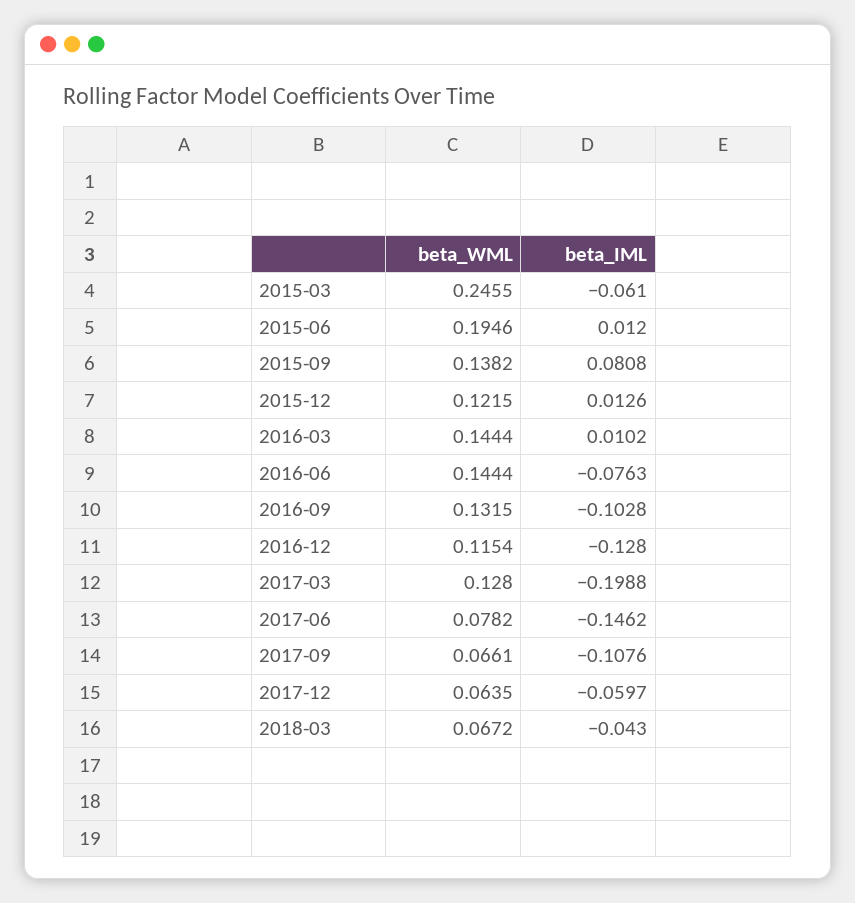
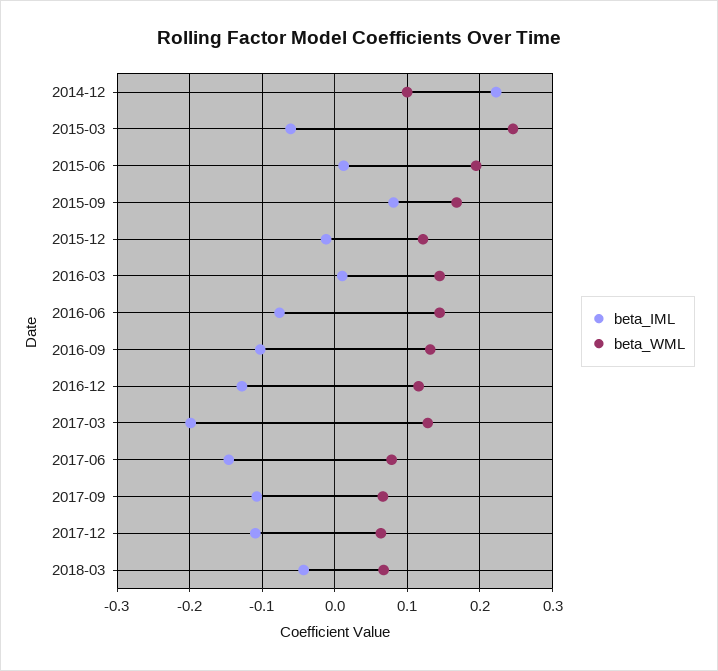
  {
    "beta_WML": {
      "2015-03": 0.2455,
      "2015-06": 0.1946,
-     "2015-09": 0.1382,
+     "2015-09": 0.17,
      "2015-12": 0.1215,
      "2016-03": 0.1444,
      "2016-06": 0.1444,
      "2016-09": 0.1315,
      "2016-12": 0.1154,
      "2017-03": 0.128,
      "2017-06": 0.0782,
      "2017-09": 0.0661,
      "2017-12": 0.0635,
-     "2018-03": 0.0672
+     "2018-03": 0.0672,
+     "2014-12": 0.1
    },
    "beta_IML": {
      "2015-03": -0.061,
      "2015-06": 0.012,
      "2015-09": 0.0808,
-     "2015-12": 0.0126,
+     "2015-12": -0.01,
      "2016-03": 0.0102,
      "2016-06": -0.0763,
      "2016-09": -0.1028,
      "2016-12": -0.128,
      "2017-03": -0.1988,
      "2017-06": -0.1462,
      "2017-09": -0.1076,
-     "2017-12": -0.0597,
+     "2017-12": -0.11,
-     "2018-03": -0.043
+     "2018-03": -0.043,
+     "2014-12": 0.22
    }
  }

